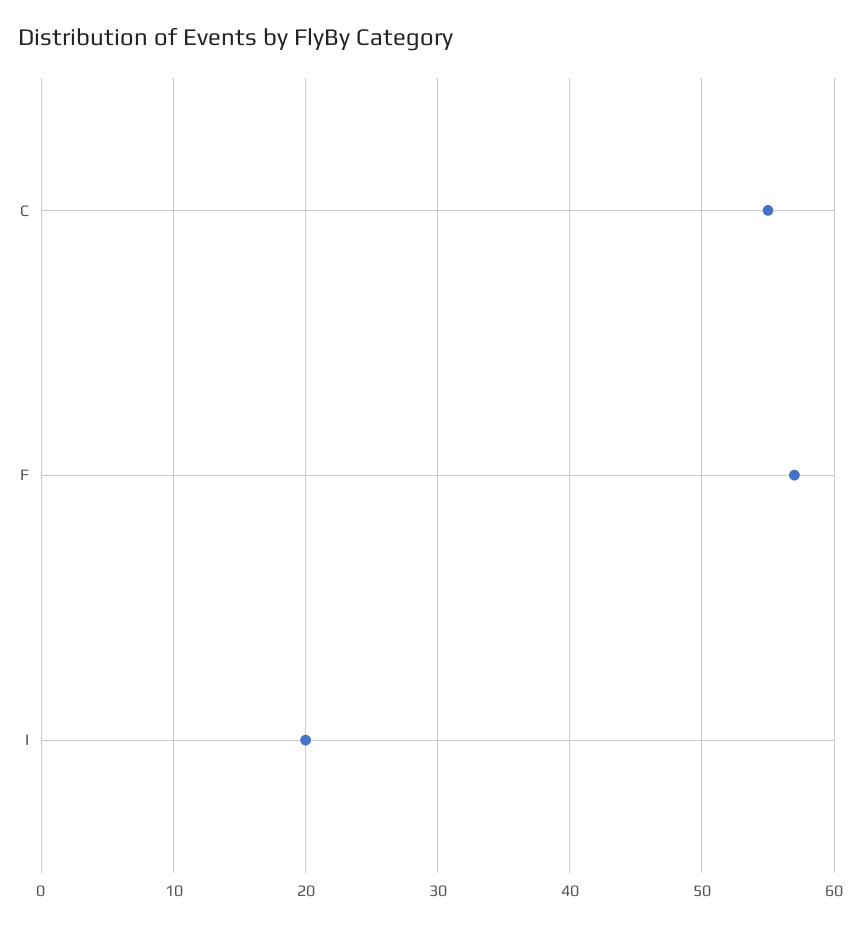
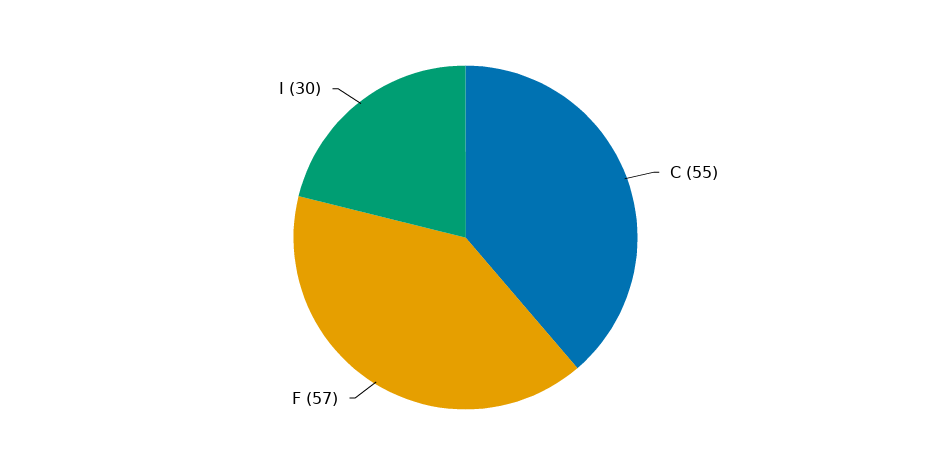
  {
    "C": 55,
    "F": 57,
-   "I": 20
+   "I": 30
  }

